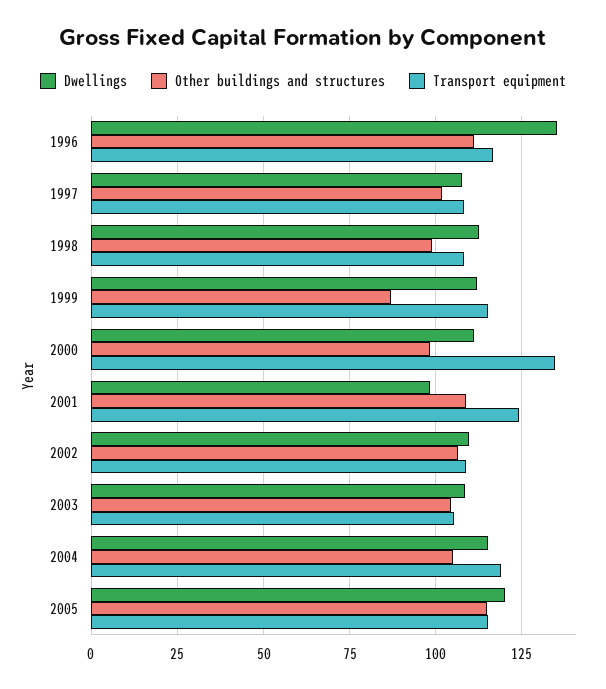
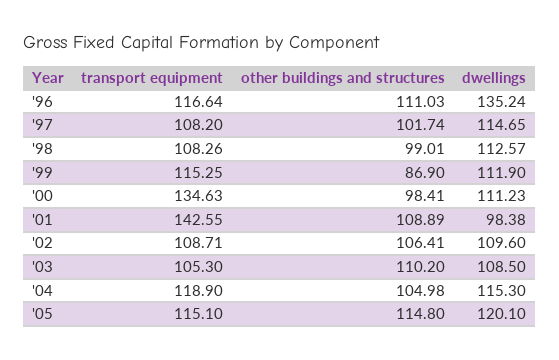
  {
    "Dwellings": {
      "1996": 135.24,
-     "1997": 107.5,
+     "1997": 114.65,
      "1998": 112.57,
      "1999": 111.9,
      "2000": 111.23,
      "2001": 98.38,
      "2002": 109.6,
      "2003": 108.5,
      "2004": 115.3,
      "2005": 120.1
    },
    "Other buildings and structures": {
      "1996": 111.03,
      "1997": 101.74,
      "1998": 99.01,
      "1999": 86.9,
      "2000": 98.41,
      "2001": 108.89,
      "2002": 106.41,
-     "2003": 105,
+     "2003": 110.2,
      "2004": 104.98,
      "2005": 114.8
    },
    "Transport equipment": {
      "1996": 116.64,
      "1997": 108.2,
      "1998": 108.26,
      "1999": 115.25,
      "2000": 134.63,
-     "2001": 125,
+     "2001": 142.55,
      "2002": 108.71,
      "2003": 105.3,
      "2004": 118.9,
      "2005": 115.1
    }
  }

